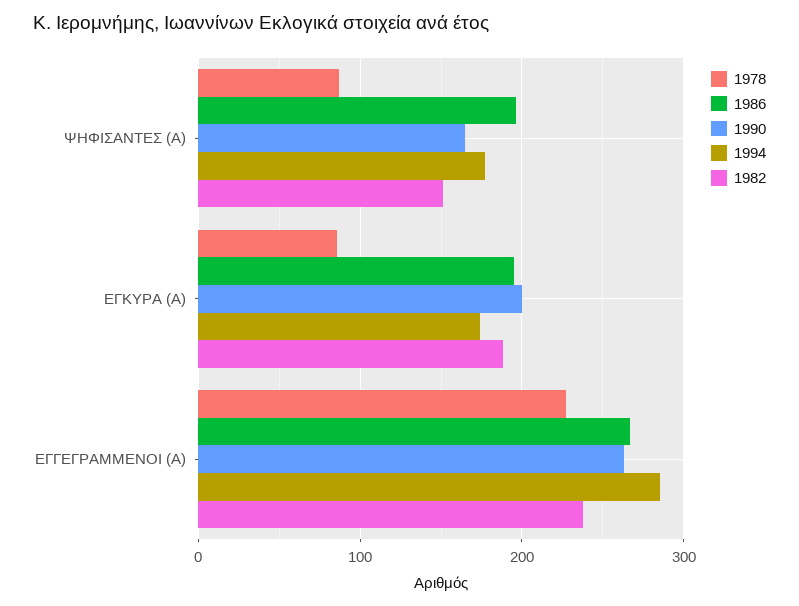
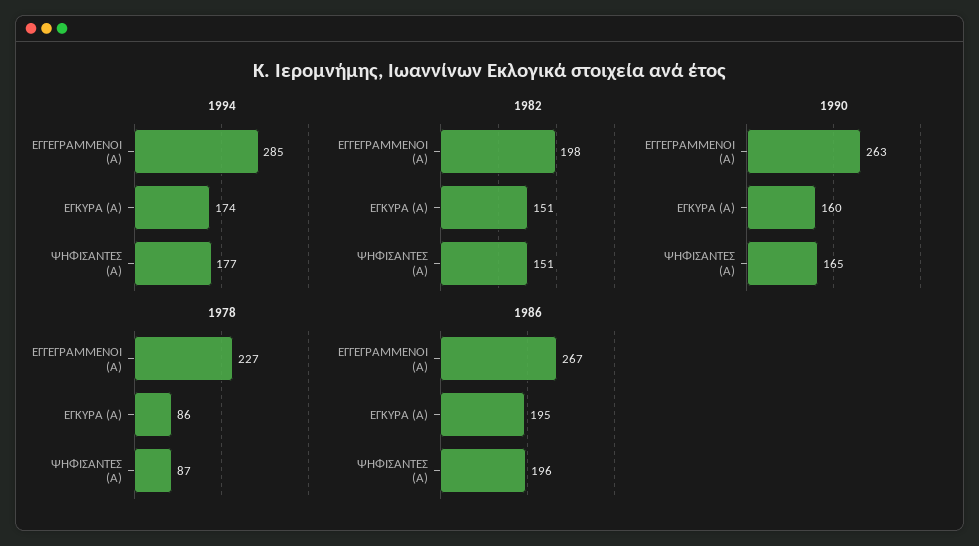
  {
    "1978": {
      "ΨΗΦΙΣΑΝΤΕΣ (Α)": 87,
      "ΕΓΚΥΡΑ (Α)": 86,
      "ΕΓΓΕΓΡΑΜΜΕΝΟΙ (Α)": 227
    },
    "1986": {
      "ΨΗΦΙΣΑΝΤΕΣ (Α)": 196,
      "ΕΓΚΥΡΑ (Α)": 195,
      "ΕΓΓΕΓΡΑΜΜΕΝΟΙ (Α)": 267
    },
    "1990": {
      "ΨΗΦΙΣΑΝΤΕΣ (Α)": 165,
-     "ΕΓΚΥΡΑ (Α)": 200,
+     "ΕΓΚΥΡΑ (Α)": 160,
      "ΕΓΓΕΓΡΑΜΜΕΝΟΙ (Α)": 263
    },
    "1994": {
      "ΨΗΦΙΣΑΝΤΕΣ (Α)": 177,
      "ΕΓΚΥΡΑ (Α)": 174,
      "ΕΓΓΕΓΡΑΜΜΕΝΟΙ (Α)": 285
    },
    "1982": {
      "ΨΗΦΙΣΑΝΤΕΣ (Α)": 151,
-     "ΕΓΚΥΡΑ (Α)": 190,
+     "ΕΓΚΥΡΑ (Α)": 151,
-     "ΕΓΓΕΓΡΑΜΜΕΝΟΙ (Α)": 240
+     "ΕΓΓΕΓΡΑΜΜΕΝΟΙ (Α)": 198
    }
  }

